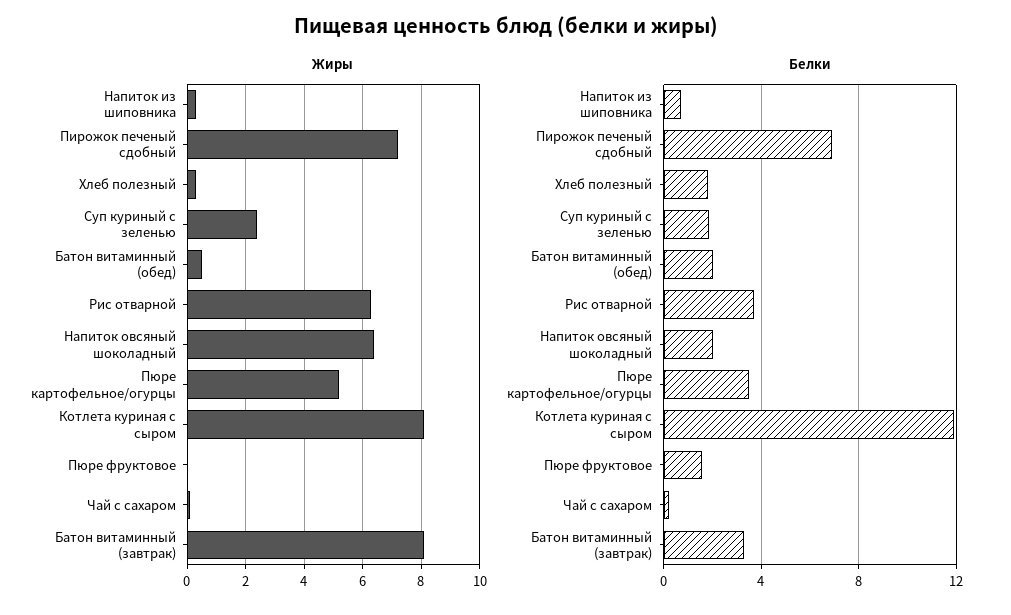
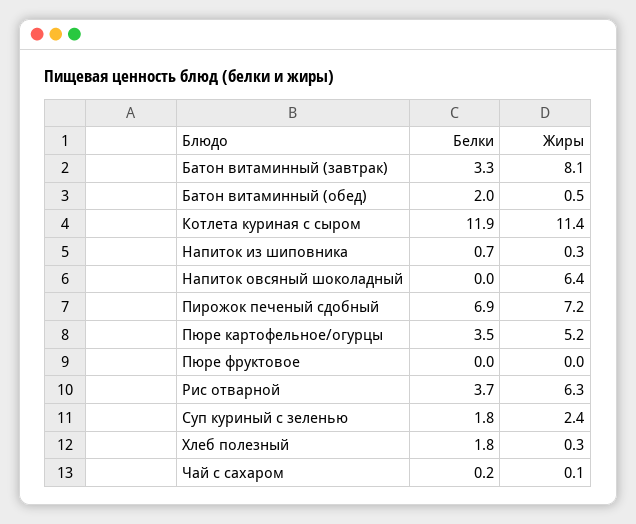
  {
    "Жиры": {
      "Напиток из шиповника": 0.3,
      "Пирожок печеный сдобный": 7.2,
      "Хлеб полезный": 0.3,
      "Суп куриный с зеленью": 2.4,
      "Батон витаминный (обед)": 0.5,
      "Рис отварной": 6.3,
      "Напиток овсяный шоколадный": 6.4,
      "Пюре картофельное/огурцы": 5.2,
-     "Котлета куриная с сыром": 8,
+     "Котлета куриная с сыром": 11.4,
      "Пюре фруктовое": 0,
      "Чай с сахаром": 0.1,
      "Батон витаминный (завтрак)": 8.1
    },
    "Белки": {
      "Напиток из шиповника": 0.7,
      "Пирожок печеный сдобный": 6.9,
      "Хлеб полезный": 1.8,
      "Суп куриный с зеленью": 1.8,
      "Батон витаминный (обед)": 2,
      "Рис отварной": 3.7,
-     "Напиток овсяный шоколадный": 2,
+     "Напиток овсяный шоколадный": 0,
      "Пюре картофельное/огурцы": 3.5,
      "Котлета куриная с сыром": 11.9,
-     "Пюре фруктовое": 1.5,
+     "Пюре фруктовое": 0,
      "Чай с сахаром": 0.2,
      "Батон витаминный (завтрак)": 3.3
    }
  }

